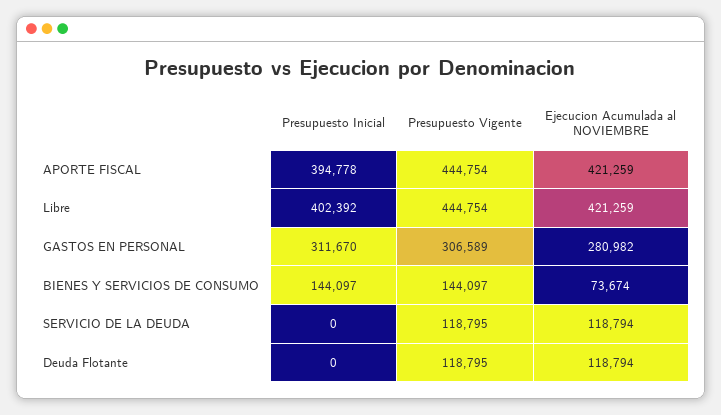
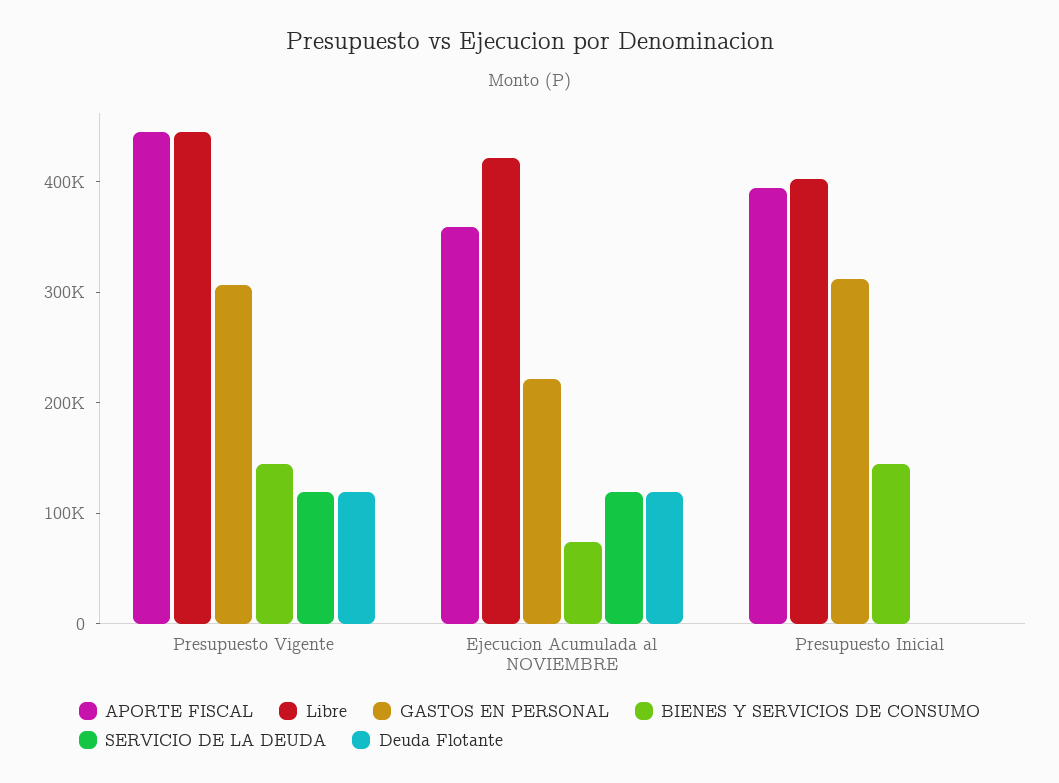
  {
    "APORTE FISCAL": {
      "Presupuesto Inicial": 394778,
      "Presupuesto Vigente": 444754,
-     "Ejecucion Acumulada al NOVIEMBRE": 421259
+     "Ejecucion Acumulada al NOVIEMBRE": 360000
    },
    "Libre": {
      "Presupuesto Inicial": 402392,
      "Presupuesto Vigente": 444754,
      "Ejecucion Acumulada al NOVIEMBRE": 421259
    },
    "GASTOS EN PERSONAL": {
      "Presupuesto Inicial": 311670,
      "Presupuesto Vigente": 306589,
-     "Ejecucion Acumulada al NOVIEMBRE": 280982
+     "Ejecucion Acumulada al NOVIEMBRE": 220000
    },
    "BIENES Y SERVICIOS DE CONSUMO": {
      "Presupuesto Inicial": 144097,
      "Presupuesto Vigente": 144097,
      "Ejecucion Acumulada al NOVIEMBRE": 73674
    },
    "SERVICIO DE LA DEUDA": {
      "Presupuesto Inicial": 0,
      "Presupuesto Vigente": 118795,
      "Ejecucion Acumulada al NOVIEMBRE": 118794
    },
    "Deuda Flotante": {
      "Presupuesto Inicial": 0,
      "Presupuesto Vigente": 118795,
      "Ejecucion Acumulada al NOVIEMBRE": 118794
    }
  }

